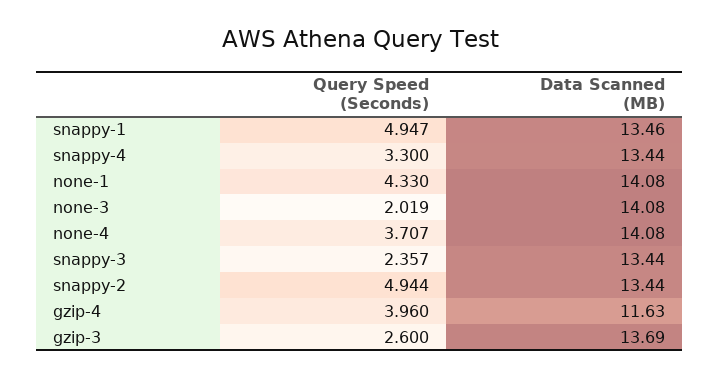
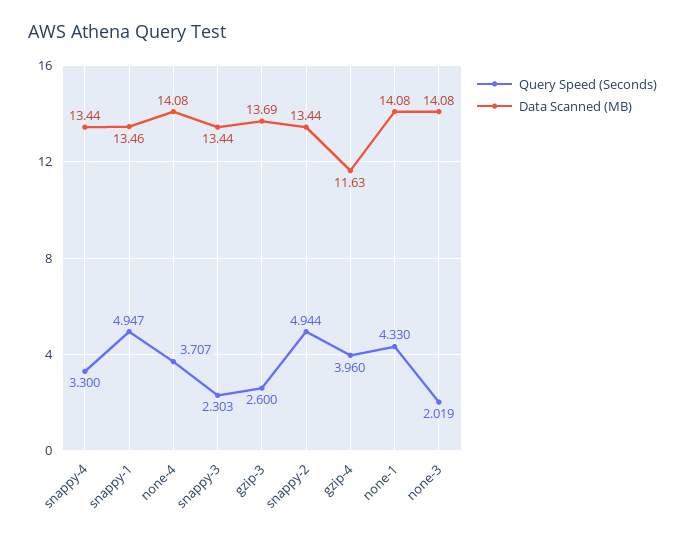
  {
    "Query Speed (Seconds)": {
      "snappy-1": 4.947,
      "snappy-4": 3.3,
      "none-1": 4.33,
      "none-3": 2.019,
      "none-4": 3.707,
-     "snappy-3": 2.357,
+     "snappy-3": 2.303,
      "snappy-2": 4.944,
      "gzip-4": 3.96,
      "gzip-3": 2.6
    },
    "Data Scanned (MB)": {
      "snappy-1": 13.46,
      "snappy-4": 13.44,
      "none-1": 14.08,
      "none-3": 14.08,
      "none-4": 14.08,
      "snappy-3": 13.44,
      "snappy-2": 13.44,
      "gzip-4": 11.63,
      "gzip-3": 13.69
    }
  }

